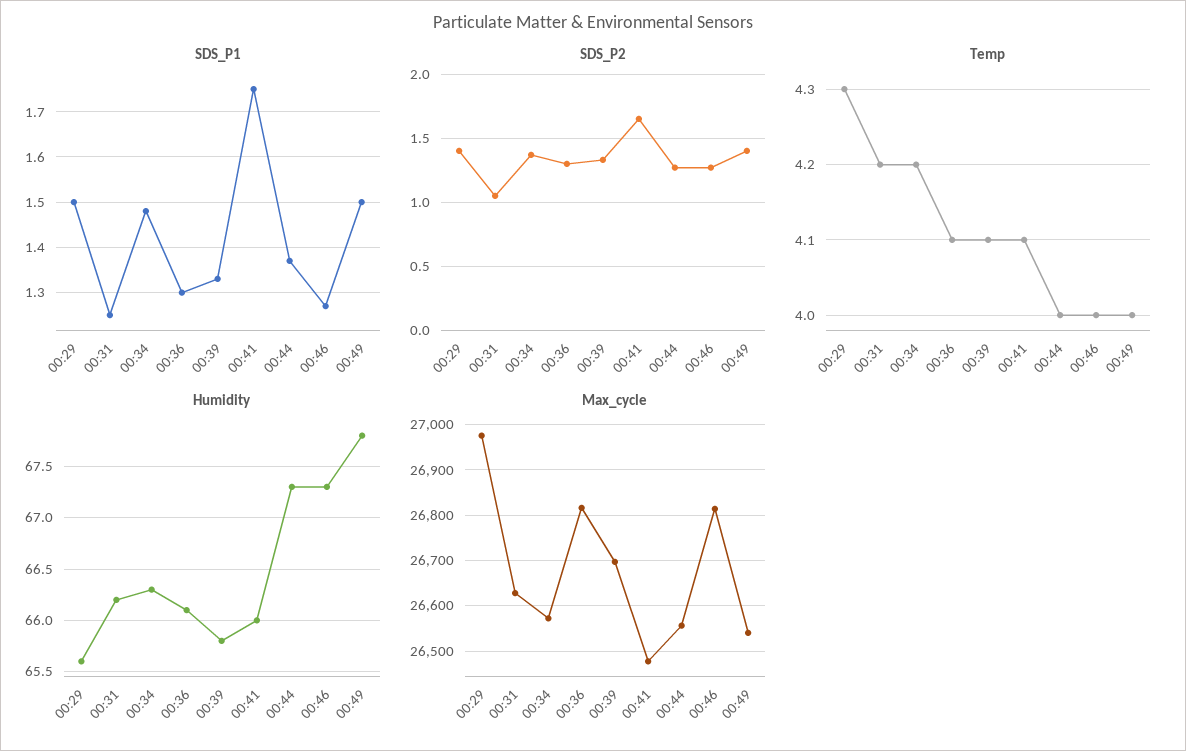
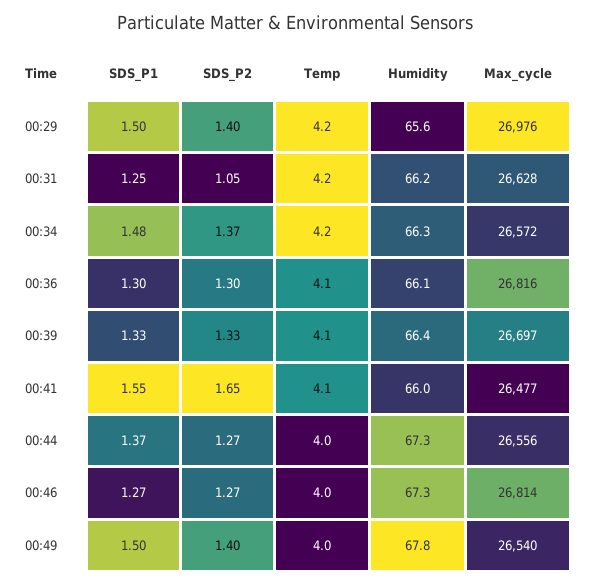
  {
    "SDS_P1": {
      "00:29": 1.5,
      "00:31": 1.25,
      "00:34": 1.48,
      "00:36": 1.3,
      "00:39": 1.33,
-     "00:41": 1.75,
+     "00:41": 1.55,
      "00:44": 1.37,
      "00:46": 1.27,
      "00:49": 1.5
    },
    "SDS_P2": {
      "00:29": 1.4,
      "00:31": 1.05,
      "00:34": 1.37,
      "00:36": 1.3,
      "00:39": 1.33,
      "00:41": 1.65,
      "00:44": 1.27,
      "00:46": 1.27,
      "00:49": 1.4
    },
    "Temp": {
-     "00:29": 4.3,
+     "00:29": 4.2,
      "00:31": 4.2,
      "00:34": 4.2,
      "00:36": 4.1,
      "00:39": 4.1,
      "00:41": 4.1,
      "00:44": 4,
      "00:46": 4,
      "00:49": 4
    },
    "Humidity": {
      "00:29": 65.6,
      "00:31": 66.2,
      "00:34": 66.3,
      "00:36": 66.1,
-     "00:39": 65.8,
+     "00:39": 66.4,
      "00:41": 66,
      "00:44": 67.3,
      "00:46": 67.3,
      "00:49": 67.8
    },
    "Max_cycle": {
      "00:29": 26976,
      "00:31": 26628,
      "00:34": 26572,
      "00:36": 26816,
      "00:39": 26697,
      "00:41": 26477,
      "00:44": 26556,
      "00:46": 26814,
      "00:49": 26540
    }
  }

